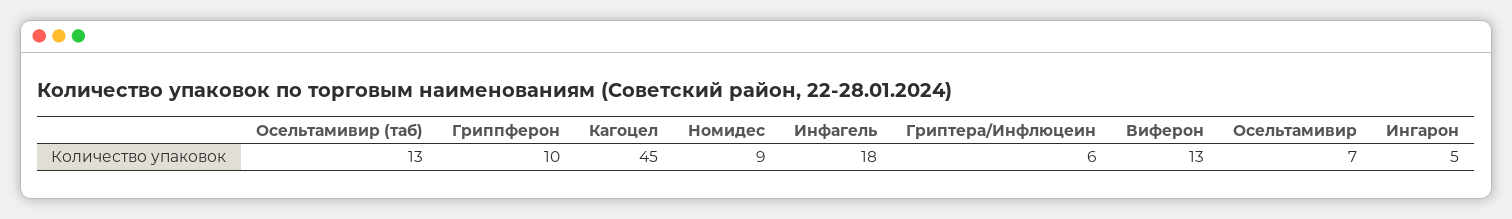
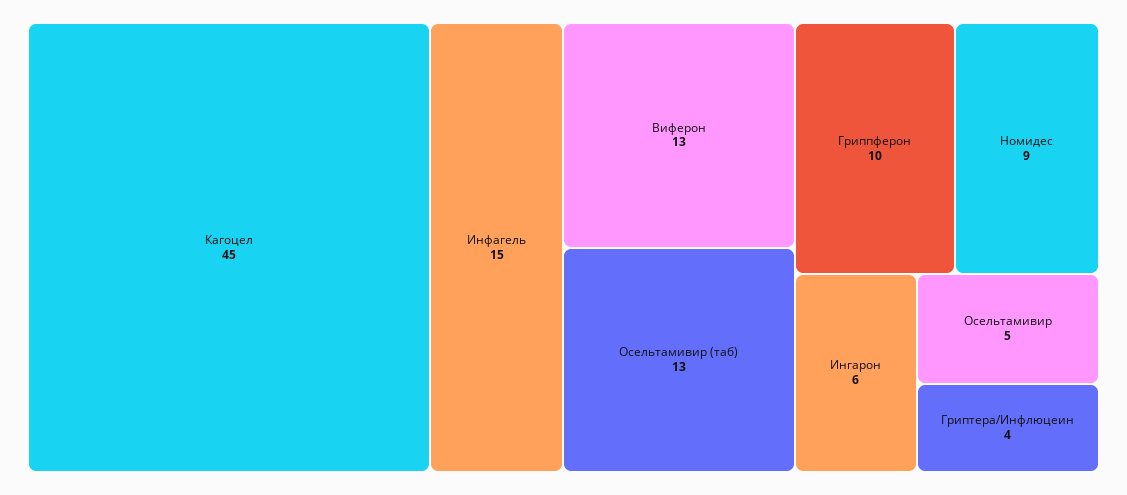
  {
    "Осельтамивир (таб)": 13,
    "Гриппферон": 10,
    "Кагоцел": 45,
    "Номидес": 9,
-   "Инфагель": 18,
+   "Инфагель": 15,
-   "Гриптера/Инфлюцеин": 6,
+   "Гриптера/Инфлюцеин": 4,
    "Виферон": 13,
-   "Осельтамивир": 7,
+   "Осельтамивир": 5,
-   "Ингарон": 5
+   "Ингарон": 6
  }

